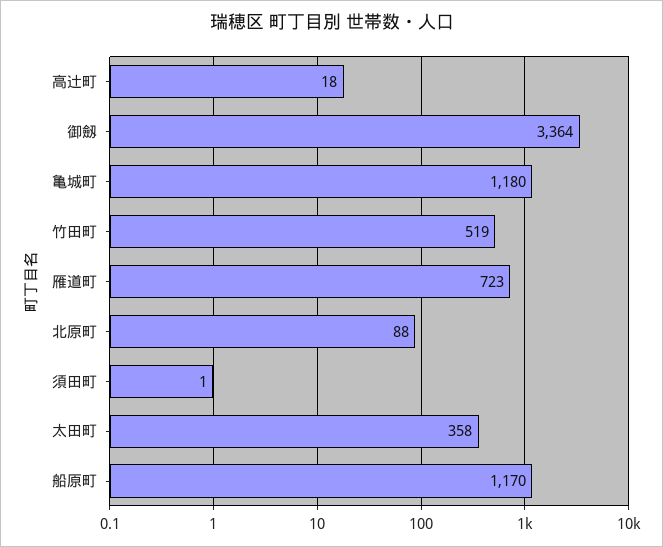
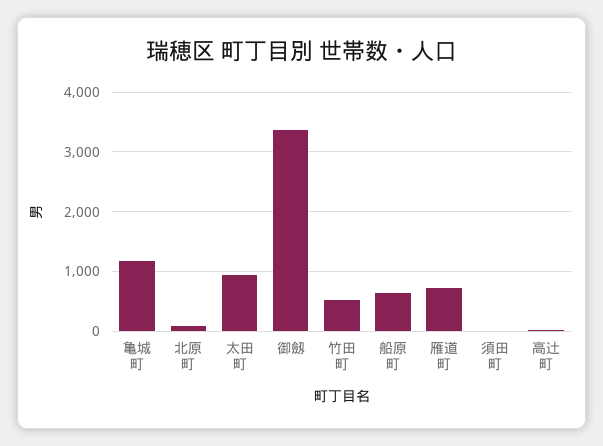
  {
    "高辻町": 18,
    "御劔": 3364,
    "亀城町": 1180,
    "竹田町": 519,
    "雁道町": 723,
    "北原町": 88,
    "須田町": 1,
-   "太田町": 358,
+   "太田町": 1000,
-   "船原町": 1170
+   "船原町": 600
  }

